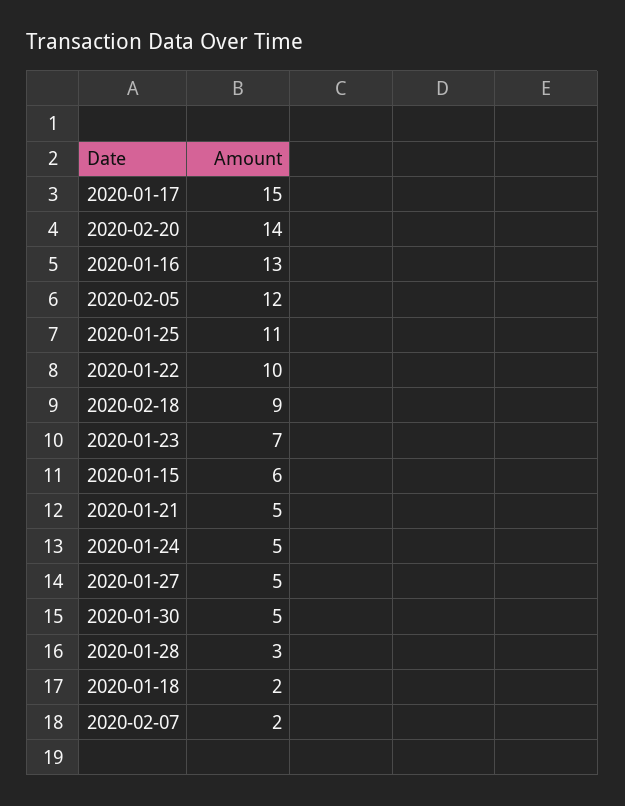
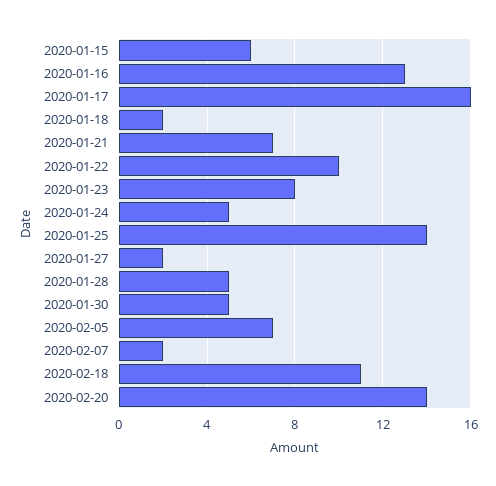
  {
-   "2020-01-17": 15,
+   "2020-01-17": 16,
    "2020-02-20": 14,
    "2020-01-16": 13,
-   "2020-02-05": 12,
+   "2020-02-05": 7,
-   "2020-01-25": 11,
+   "2020-01-25": 14,
    "2020-01-22": 10,
-   "2020-02-18": 9,
+   "2020-02-18": 11,
-   "2020-01-23": 7,
+   "2020-01-23": 8,
    "2020-01-15": 6,
-   "2020-01-21": 5,
+   "2020-01-21": 7,
    "2020-01-24": 5,
-   "2020-01-27": 5,
+   "2020-01-27": 2,
    "2020-01-30": 5,
-   "2020-01-28": 3,
+   "2020-01-28": 5,
    "2020-01-18": 2,
    "2020-02-07": 2
  }

